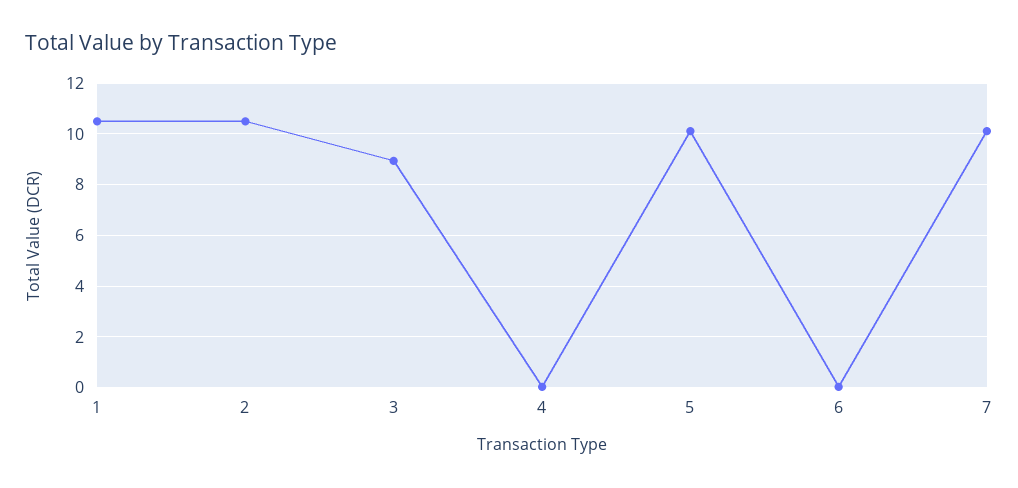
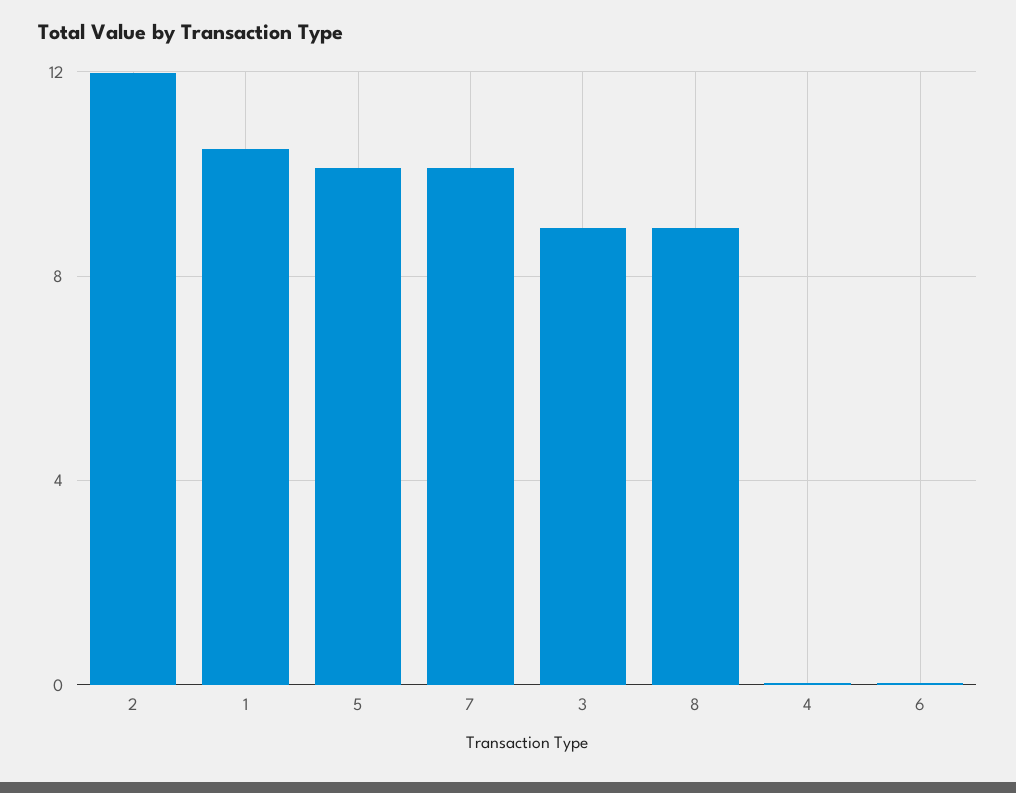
  {
    "1": 10.5,
-   "2": 10.5,
+   "2": 12,
    "3": 9,
    "4": 0,
    "5": 10,
    "6": 0,
-   "7": 10
+   "7": 10,
+   "8": 9
  }

